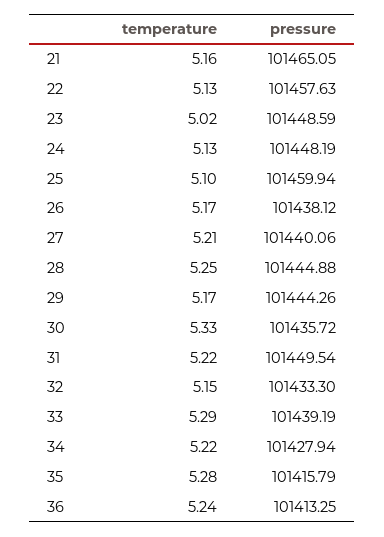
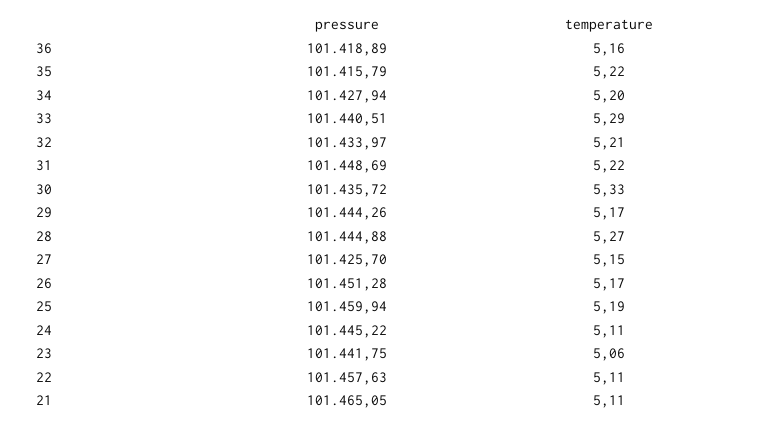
  {
    "temperature": {
-     "21": 5.16,
+     "21": 5.11,
-     "22": 5.13,
+     "22": 5.11,
-     "23": 5.02,
+     "23": 5.06,
-     "24": 5.13,
+     "24": 5.11,
-     "25": 5.1,
+     "25": 5.19,
      "26": 5.17,
-     "27": 5.21,
+     "27": 5.15,
-     "28": 5.25,
+     "28": 5.27,
      "29": 5.17,
      "30": 5.33,
      "31": 5.22,
-     "32": 5.15,
+     "32": 5.21,
      "33": 5.29,
-     "34": 5.22,
+     "34": 5.2,
-     "35": 5.28,
+     "35": 5.22,
-     "36": 5.24
+     "36": 5.16
    },
    "pressure": {
      "21": 101465.05,
      "22": 101457.63,
-     "23": 101448.59,
+     "23": 101441.75,
-     "24": 101448.19,
+     "24": 101445.22,
      "25": 101459.94,
-     "26": 101438.12,
+     "26": 101451.28,
-     "27": 101440.06,
+     "27": 101425.7,
      "28": 101444.88,
      "29": 101444.26,
      "30": 101435.72,
-     "31": 101449.54,
+     "31": 101448.69,
-     "32": 101433.3,
+     "32": 101433.97,
-     "33": 101439.19,
+     "33": 101440.51,
      "34": 101427.94,
      "35": 101415.79,
-     "36": 101413.25
+     "36": 101418.89
    }
  }

